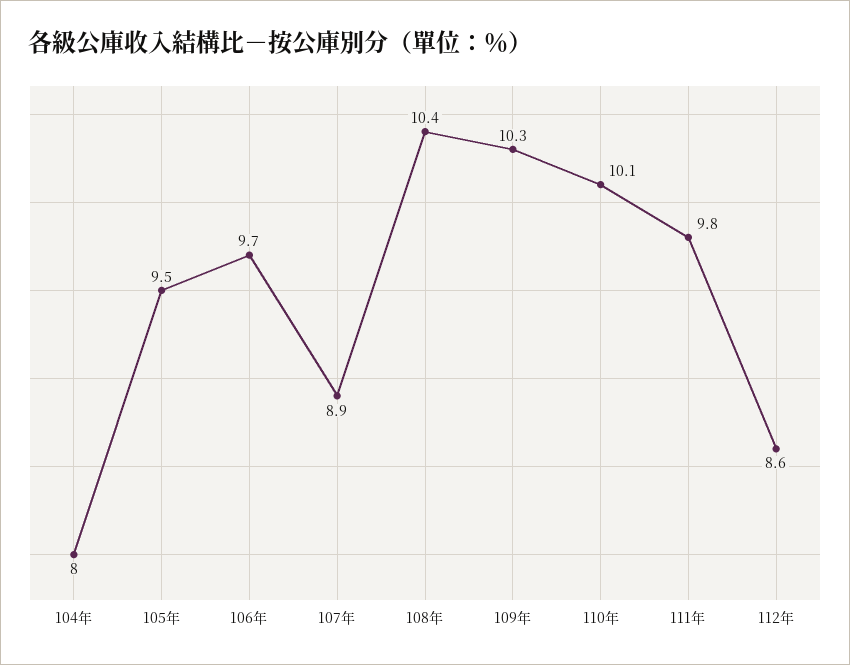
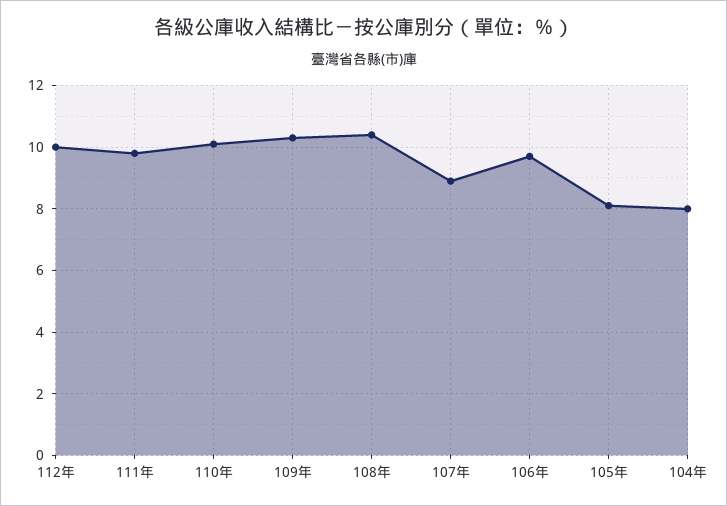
  {
    "104年": 8,
-   "105年": 9.5,
+   "105年": 8,
    "106年": 9.7,
    "107年": 8.9,
    "108年": 10.4,
    "109年": 10.3,
    "110年": 10.1,
    "111年": 9.8,
-   "112年": 8.6
+   "112年": 10
  }

